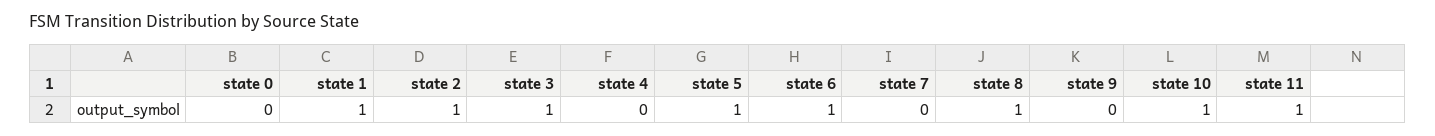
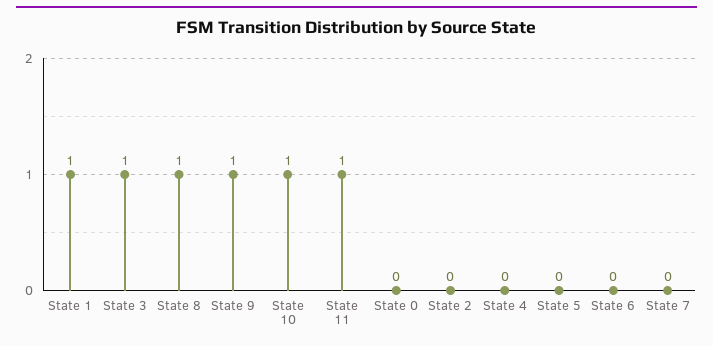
  {
    "state 0": 0,
    "state 1": 1,
-   "state 2": 1,
+   "state 2": 0,
    "state 3": 1,
    "state 4": 0,
-   "state 5": 1,
+   "state 5": 0,
-   "state 6": 1,
+   "state 6": 0,
    "state 7": 0,
    "state 8": 1,
-   "state 9": 0,
+   "state 9": 1,
    "state 10": 1,
    "state 11": 1
  }

